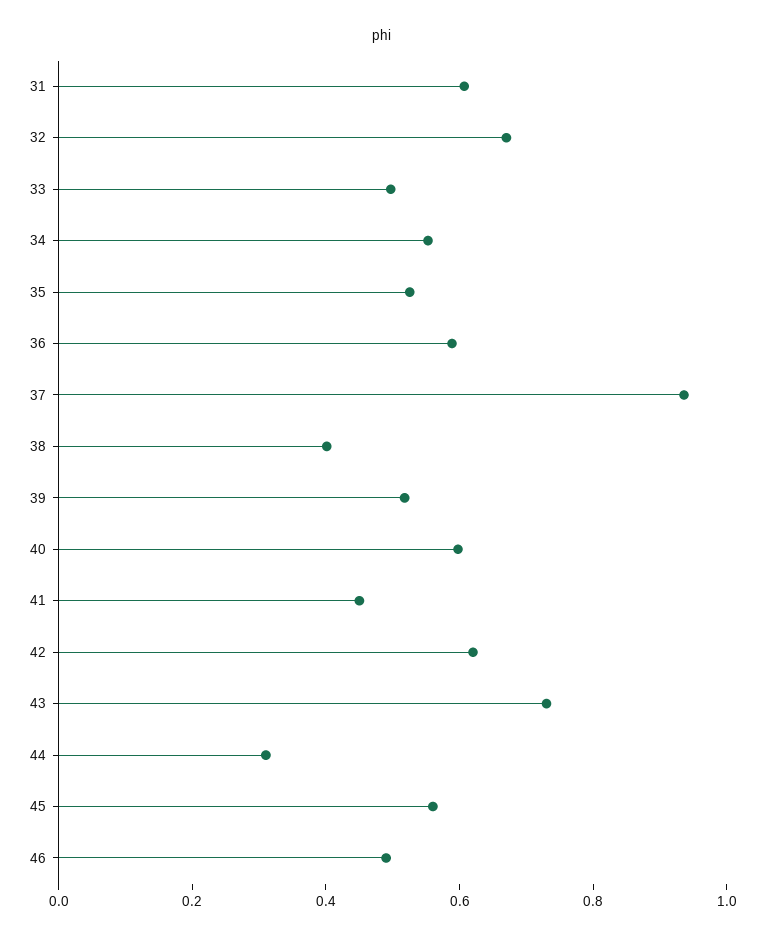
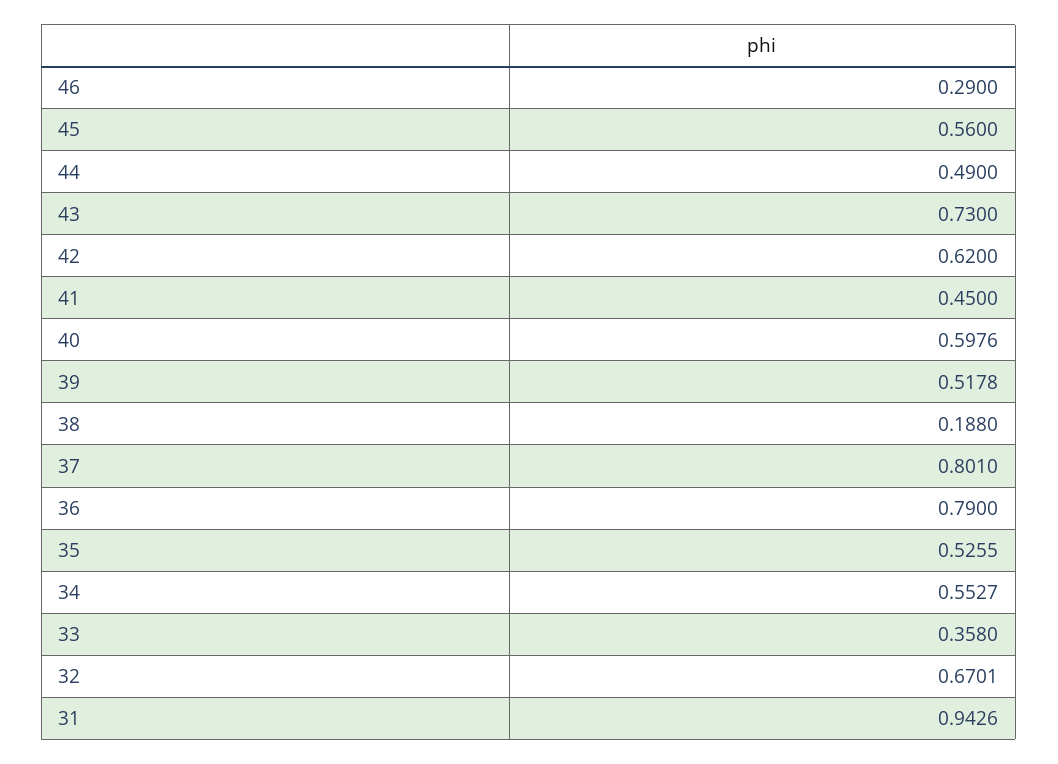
  {
-   "31": 0.6,
+   "31": 0.9426,
    "32": 0.6701,
-   "33": 0.5,
+   "33": 0.358,
    "34": 0.5527,
    "35": 0.5255,
-   "36": 0.6,
+   "36": 0.79,
-   "37": 0.95,
+   "37": 0.801,
-   "38": 0.4,
+   "38": 0.188,
    "39": 0.5178,
    "40": 0.5976,
    "41": 0.45,
    "42": 0.62,
    "43": 0.73,
-   "44": 0.3,
+   "44": 0.49,
    "45": 0.56,
-   "46": 0.5
+   "46": 0.29
  }

